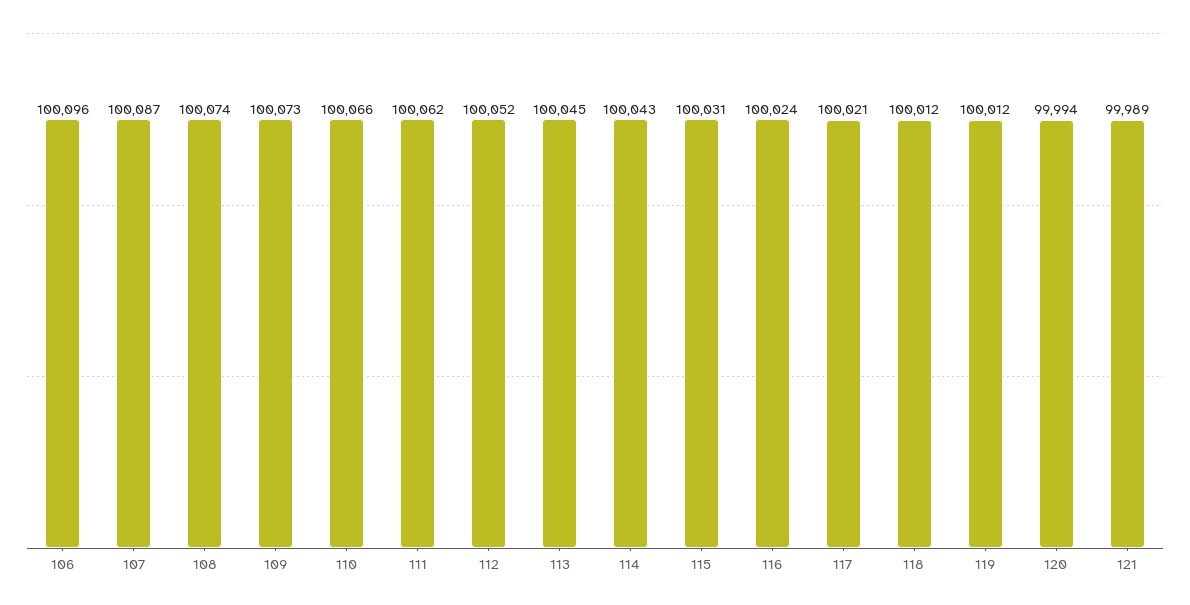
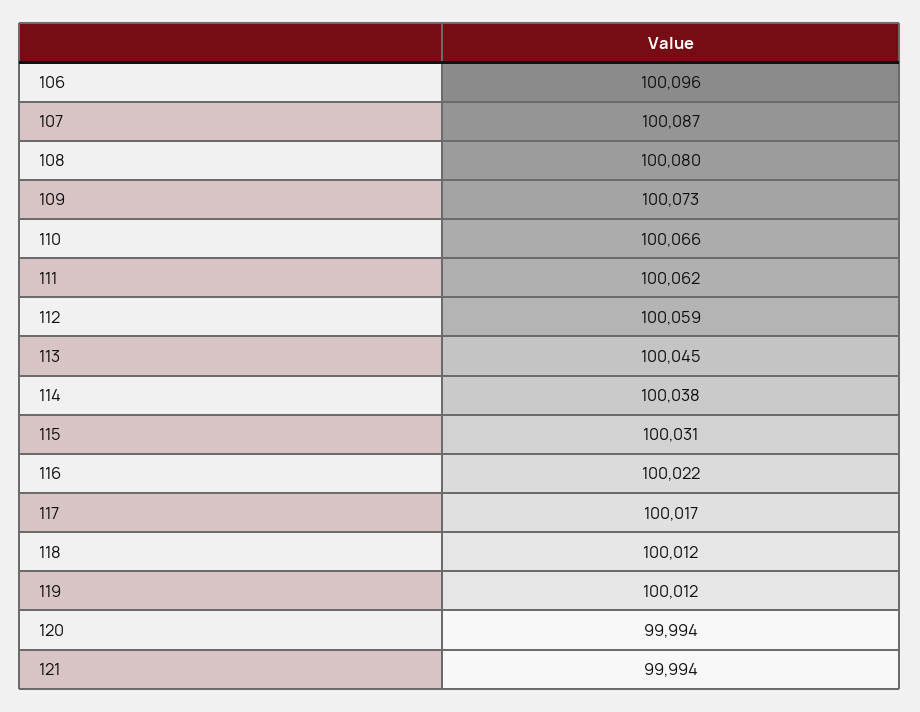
  {
    "106": 100096,
    "107": 100087,
-   "108": 100074,
+   "108": 100080,
    "109": 100073,
    "110": 100066,
    "111": 100062,
-   "112": 100052,
+   "112": 100059,
    "113": 100045,
-   "114": 100043,
+   "114": 100038,
    "115": 100031,
-   "116": 100024,
+   "116": 100022,
-   "117": 100021,
+   "117": 100017,
    "118": 100012,
    "119": 100012,
    "120": 99994,
-   "121": 99989
+   "121": 99994
  }

